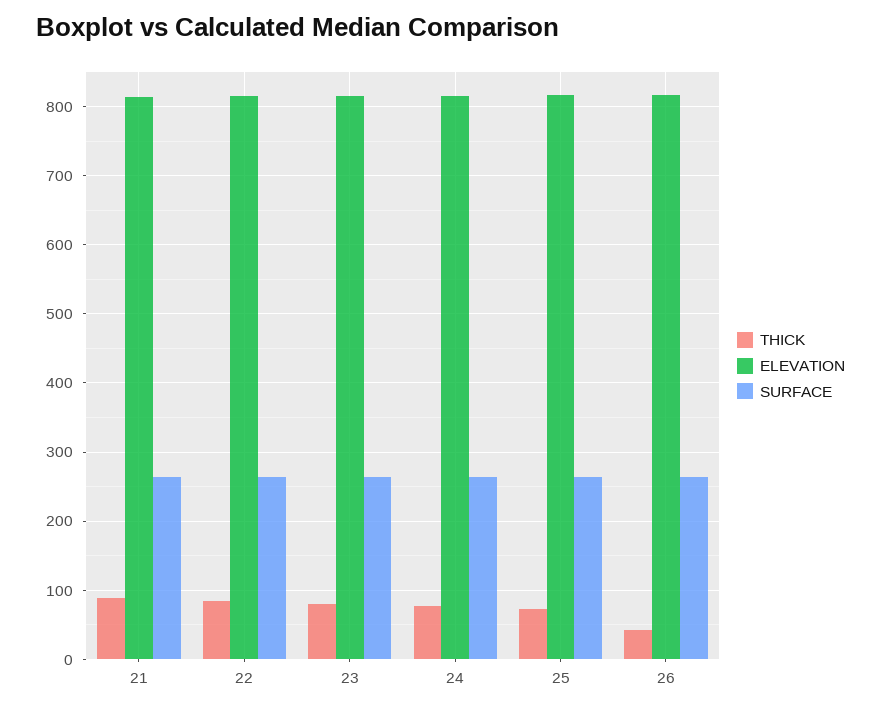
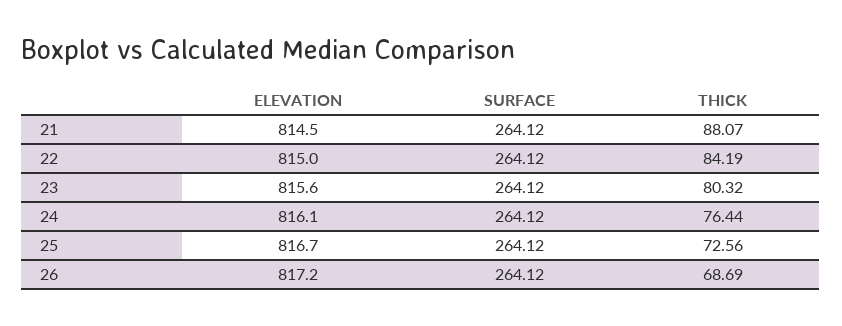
  {
    "THICK": {
      "21": 88.07,
      "22": 84.19,
      "23": 80.32,
      "24": 76.44,
      "25": 72.56,
-     "26": 40
+     "26": 68.69
    },
    "ELEVATION": {
      "21": 814.5,
      "22": 815,
      "23": 815.6,
      "24": 816.1,
      "25": 816.7,
      "26": 817.2
    },
    "SURFACE": {
      "21": 264.12,
      "22": 264.12,
      "23": 264.12,
      "24": 264.12,
      "25": 264.12,
      "26": 264.12
    }
  }

